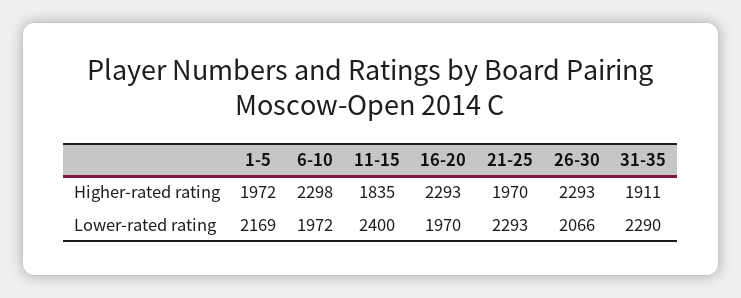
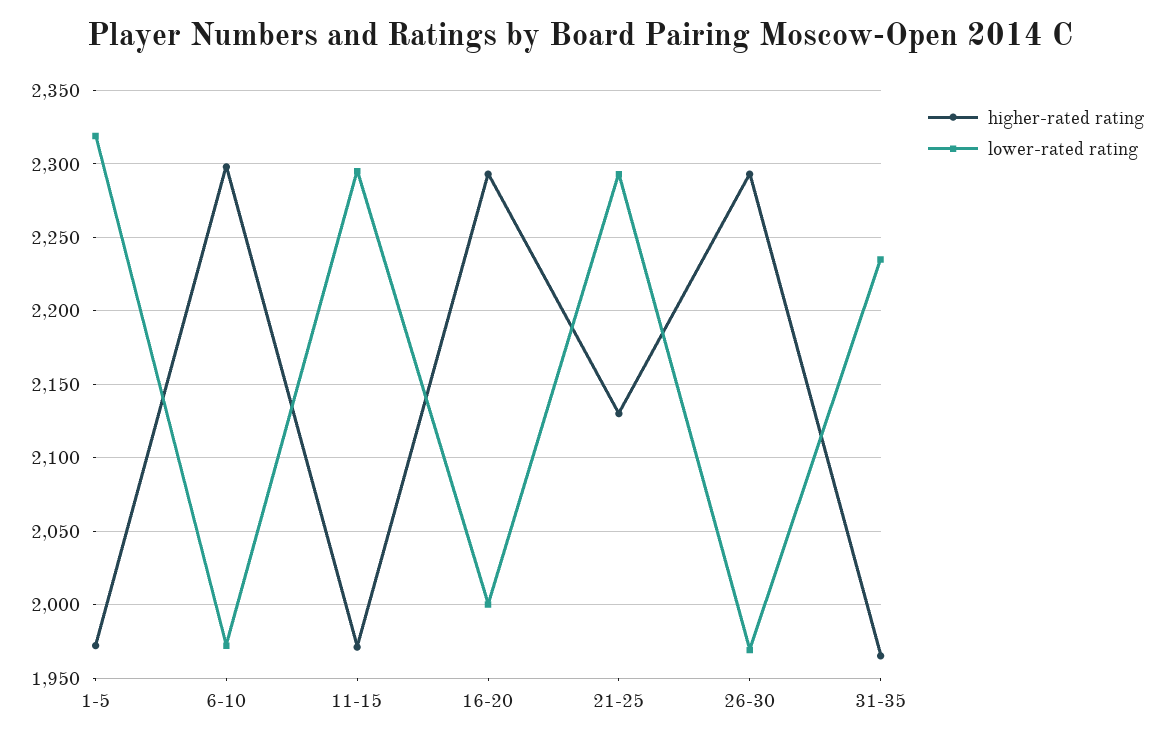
  {
    "Higher-rated rating": {
      "1-5": 1972,
      "6-10": 2298,
-     "11-15": 1835,
+     "11-15": 1970,
      "16-20": 2293,
-     "21-25": 1970,
+     "21-25": 2130,
      "26-30": 2293,
-     "31-35": 1911
+     "31-35": 1965
    },
    "Lower-rated rating": {
-     "1-5": 2169,
+     "1-5": 2320,
      "6-10": 1972,
-     "11-15": 2400,
+     "11-15": 2295,
-     "16-20": 1970,
+     "16-20": 2000,
      "21-25": 2293,
-     "26-30": 2066,
+     "26-30": 1970,
-     "31-35": 2290
+     "31-35": 2235
    }
  }

